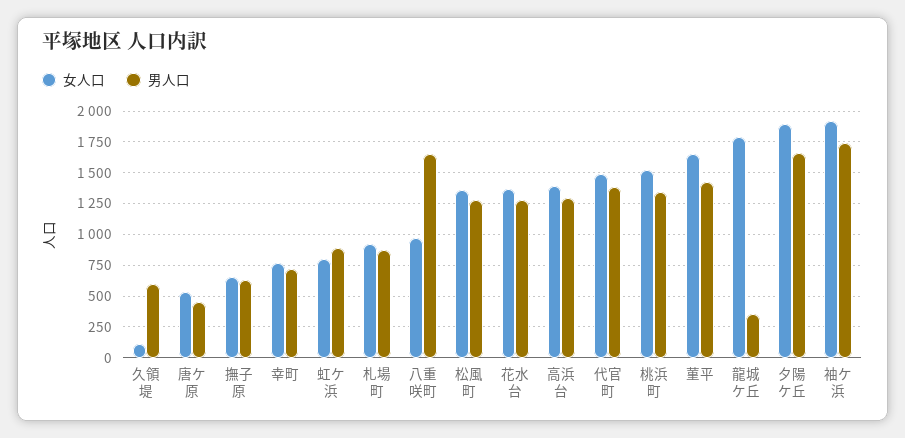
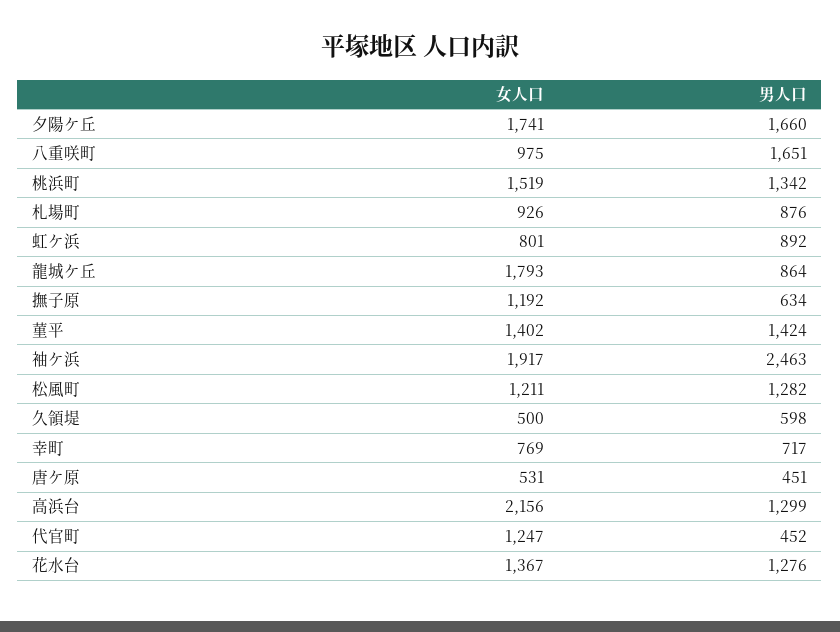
  {
    "女人口": {
-     "久領堤": 100,
+     "久領堤": 500,
      "唐ケ原": 531,
-     "撫子原": 650,
+     "撫子原": 1192,
      "幸町": 769,
      "虹ケ浜": 801,
      "札場町": 926,
      "八重咲町": 975,
-     "松風町": 1350,
+     "松風町": 1211,
      "花水台": 1367,
-     "高浜台": 1400,
+     "高浜台": 2156,
-     "代官町": 1500,
+     "代官町": 1247,
      "桃浜町": 1519,
-     "菫平": 1650,
+     "菫平": 1402,
      "龍城ケ丘": 1793,
-     "夕陽ケ丘": 1900,
+     "夕陽ケ丘": 1741,
      "袖ケ浜": 1917
    },
    "男人口": {
      "久領堤": 598,
      "唐ケ原": 451,
      "撫子原": 634,
      "幸町": 717,
      "虹ケ浜": 892,
      "札場町": 876,
      "八重咲町": 1651,
      "松風町": 1282,
      "花水台": 1276,
      "高浜台": 1299,
-     "代官町": 1400,
+     "代官町": 452,
      "桃浜町": 1342,
      "菫平": 1424,
-     "龍城ケ丘": 350,
+     "龍城ケ丘": 864,
      "夕陽ケ丘": 1660,
-     "袖ケ浜": 1750
+     "袖ケ浜": 2463
    }
  }

